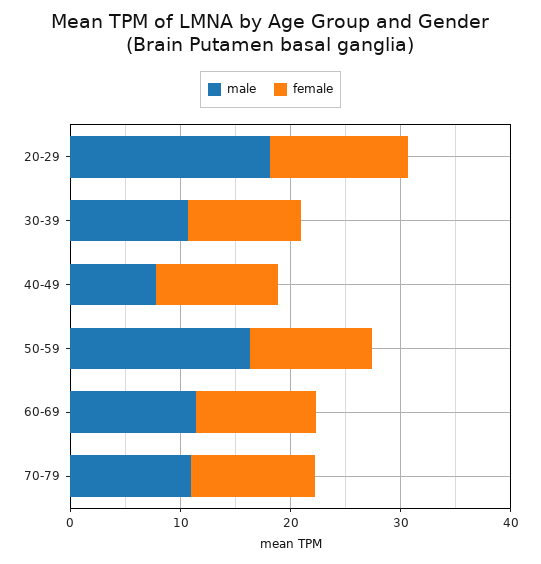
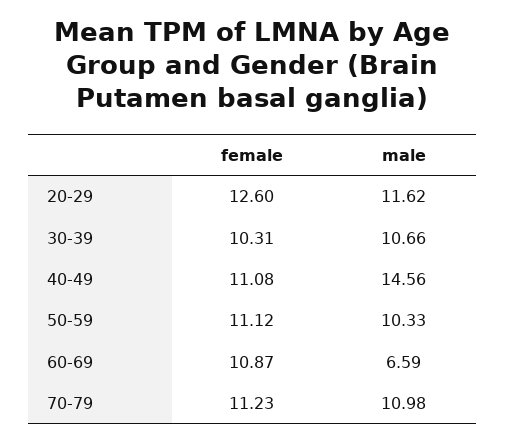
  {
    "male": {
-     "20-29": 18,
+     "20-29": 11.62,
      "30-39": 10.66,
-     "40-49": 8,
+     "40-49": 14.56,
-     "50-59": 16,
+     "50-59": 10.33,
-     "60-69": 12,
+     "60-69": 6.59,
      "70-79": 10.98
    },
    "female": {
      "20-29": 12.6,
      "30-39": 10.31,
      "40-49": 11.08,
      "50-59": 11.12,
      "60-69": 10.87,
      "70-79": 11.23
    }
  }

